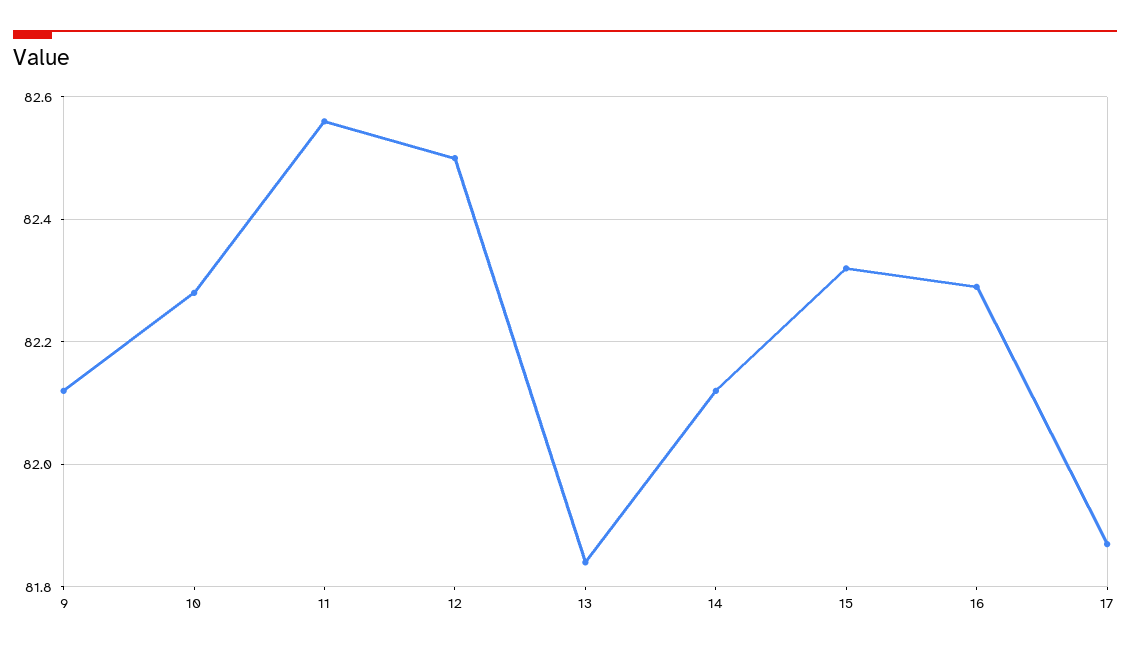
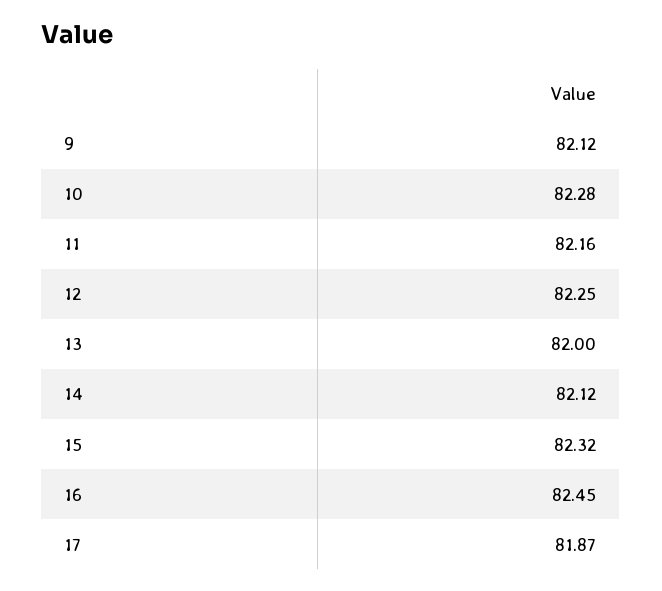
  {
    "9": 82.12,
    "10": 82.28,
-   "11": 82.55,
+   "11": 82.16,
-   "12": 82.5,
+   "12": 82.25,
-   "13": 81.85,
+   "13": 82,
    "14": 82.12,
    "15": 82.32,
-   "16": 82.3,
+   "16": 82.45,
    "17": 81.87
  }

